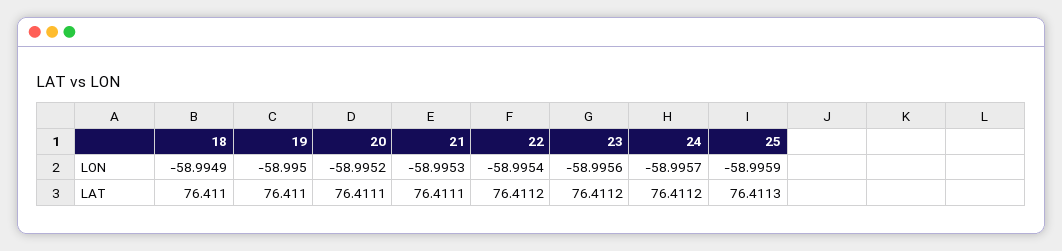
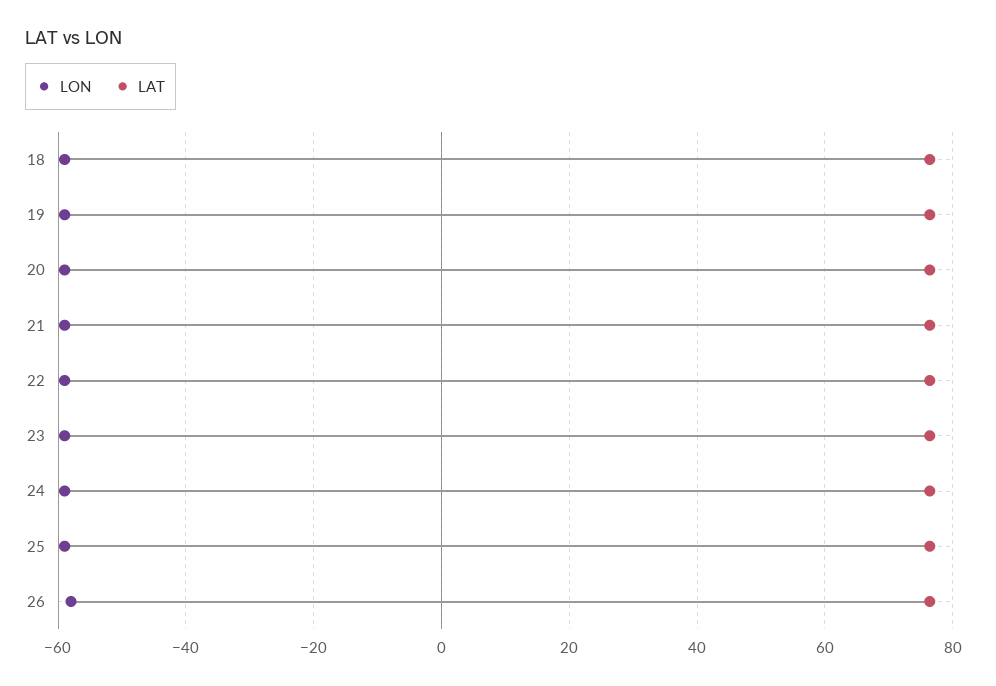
  {
    "LON": {
      "18": -58.9949,
      "19": -58.995,
      "20": -58.9952,
      "21": -58.9953,
      "22": -58.9954,
      "23": -58.9956,
      "24": -58.9957,
-     "25": -58.9959
+     "25": -58.9959,
+     "26": -58
    },
    "LAT": {
      "18": 76.411,
      "19": 76.411,
      "20": 76.4111,
      "21": 76.4111,
      "22": 76.4112,
      "23": 76.4112,
      "24": 76.4112,
-     "25": 76.4113
+     "25": 76.4113,
+     "26": 76
    }
  }

